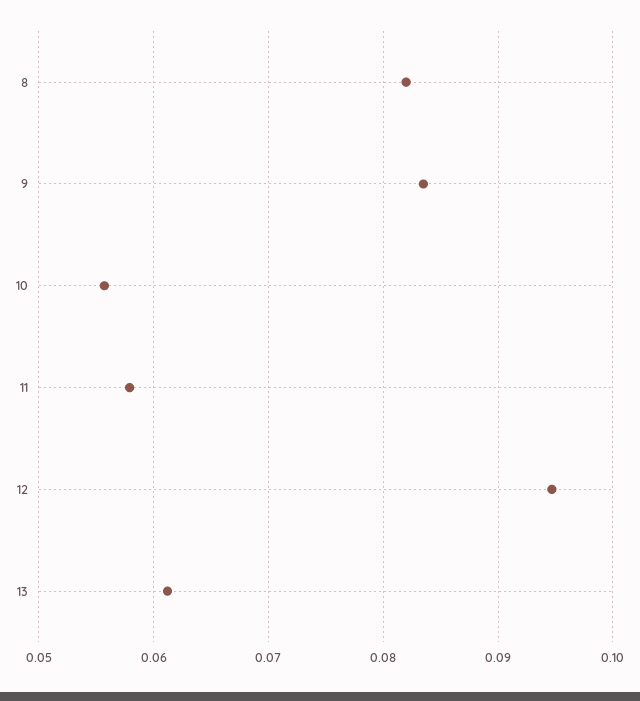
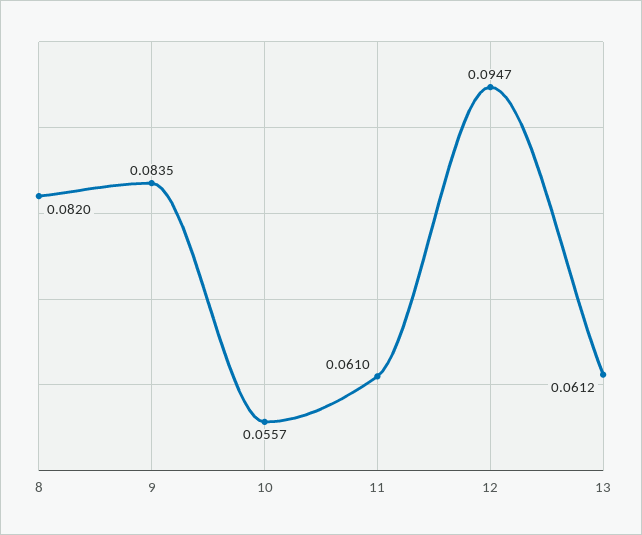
  {
    "8": 0.082,
    "9": 0.0835,
    "10": 0.0557,
-   "11": 0.058,
+   "11": 0.061,
    "12": 0.0947,
    "13": 0.0612
  }

